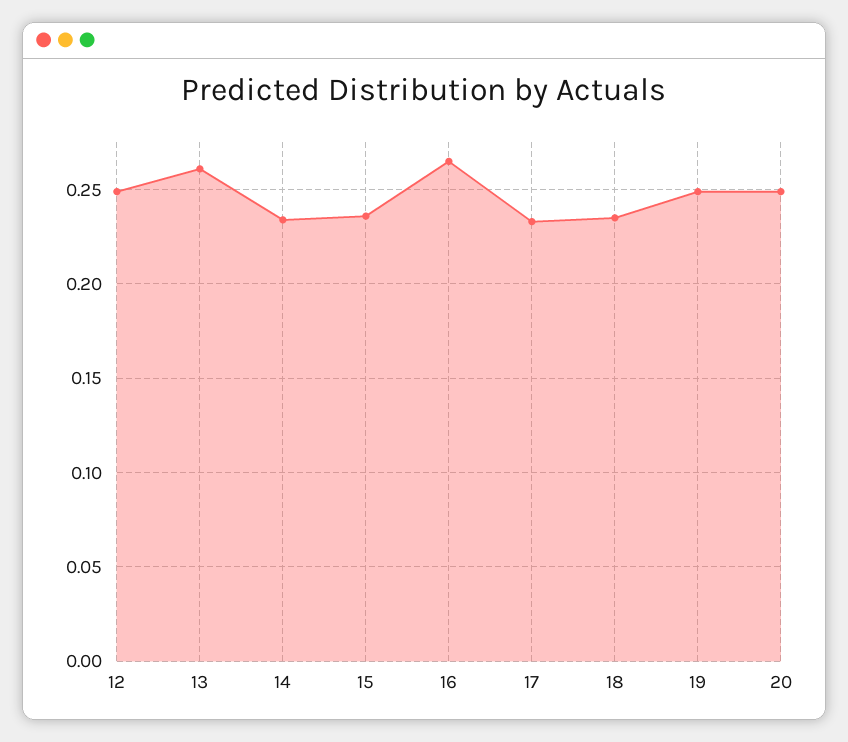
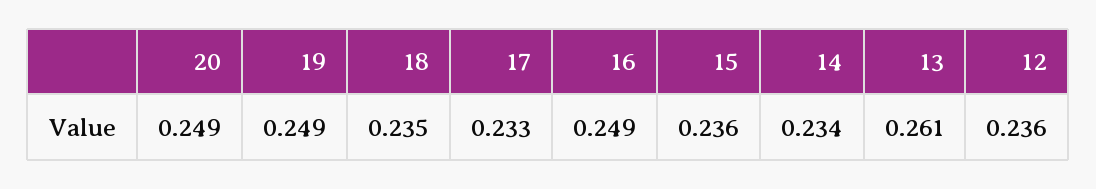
  {
-   "12": 0.25,
+   "12": 0.236,
    "13": 0.261,
    "14": 0.234,
    "15": 0.236,
-   "16": 0.265,
+   "16": 0.249,
    "17": 0.233,
    "18": 0.235,
    "19": 0.249,
    "20": 0.249
  }

